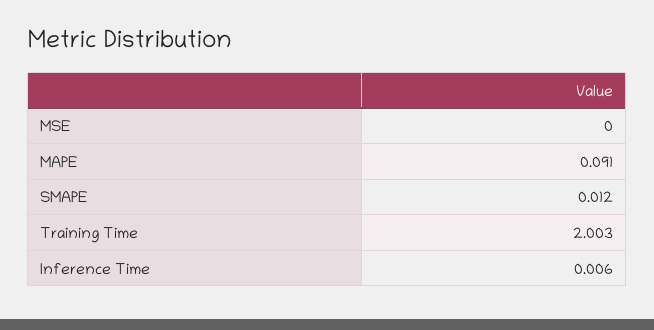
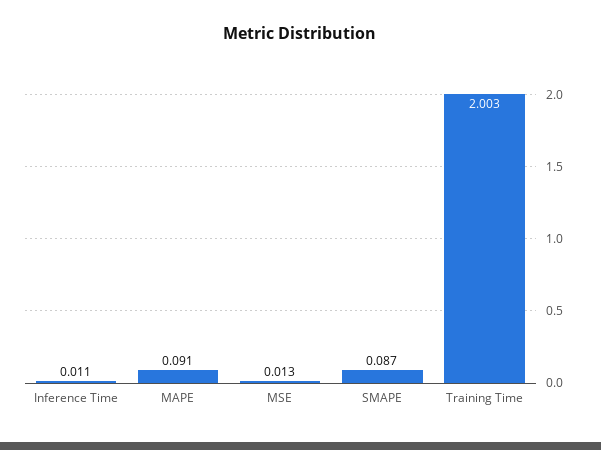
  {
-   "MSE": 0,
+   "MSE": 0.013,
    "MAPE": 0.091,
-   "SMAPE": 0.012,
+   "SMAPE": 0.087,
    "Training Time": 2.003,
-   "Inference Time": 0.006
+   "Inference Time": 0.011
  }

